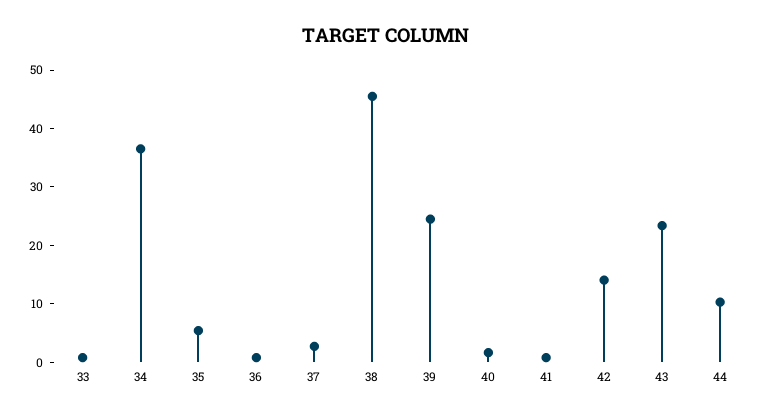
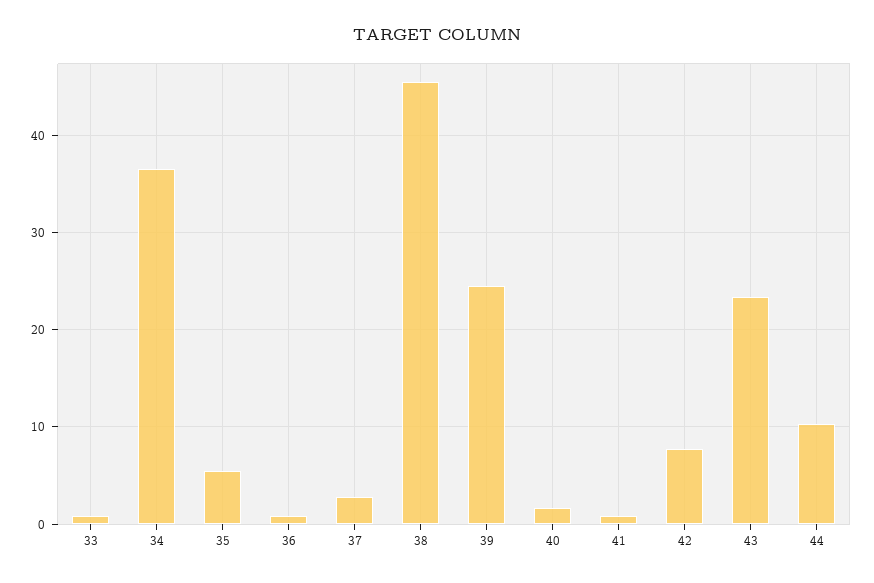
  {
    "33": 1,
    "34": 37,
    "35": 5,
    "36": 1,
    "37": 3,
    "38": 46,
    "39": 25,
    "40": 2,
    "41": 1,
-   "42": 14,
+   "42": 8,
    "43": 23,
    "44": 10
  }

